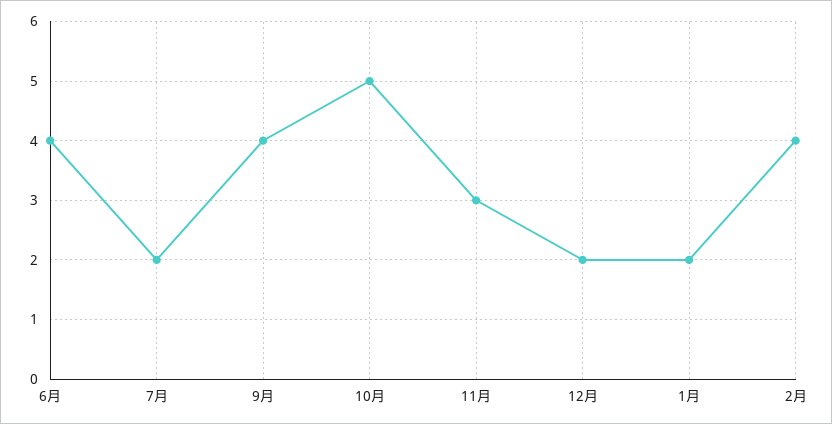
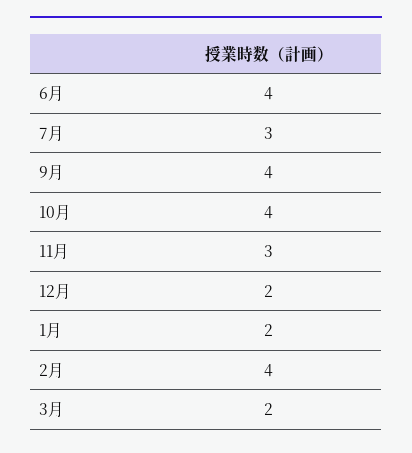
  {
    "6月": 4,
-   "7月": 2,
+   "7月": 3,
    "9月": 4,
-   "10月": 5,
+   "10月": 4,
    "11月": 3,
    "12月": 2,
    "1月": 2,
-   "2月": 4
+   "2月": 4,
+   "3月": 2
  }

